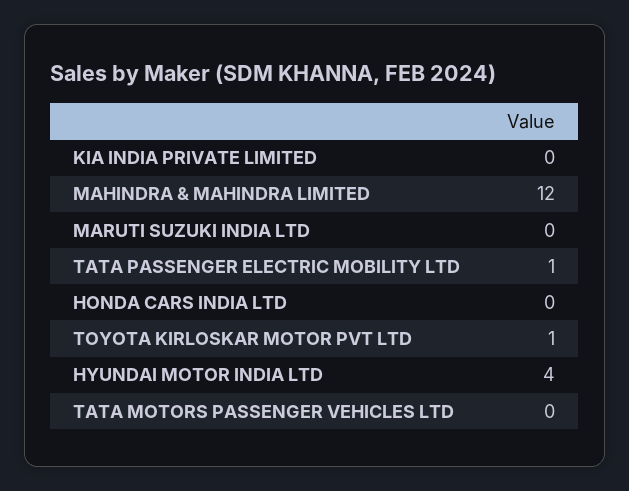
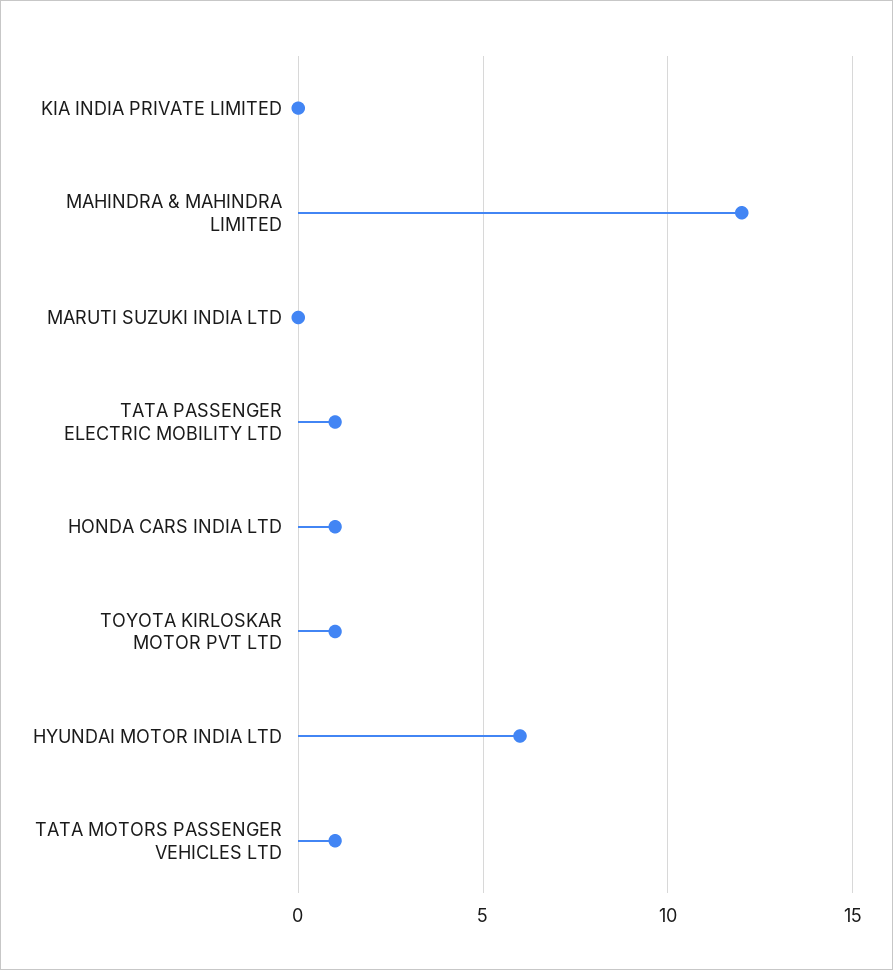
  {
    "KIA INDIA PRIVATE LIMITED": 0,
    "MAHINDRA & MAHINDRA LIMITED": 12,
    "MARUTI SUZUKI INDIA LTD": 0,
    "TATA PASSENGER ELECTRIC MOBILITY LTD": 1,
-   "HONDA CARS INDIA LTD": 0,
+   "HONDA CARS INDIA LTD": 1,
    "TOYOTA KIRLOSKAR MOTOR PVT LTD": 1,
-   "HYUNDAI MOTOR INDIA LTD": 4,
+   "HYUNDAI MOTOR INDIA LTD": 6,
-   "TATA MOTORS PASSENGER VEHICLES LTD": 0
+   "TATA MOTORS PASSENGER VEHICLES LTD": 1
  }

